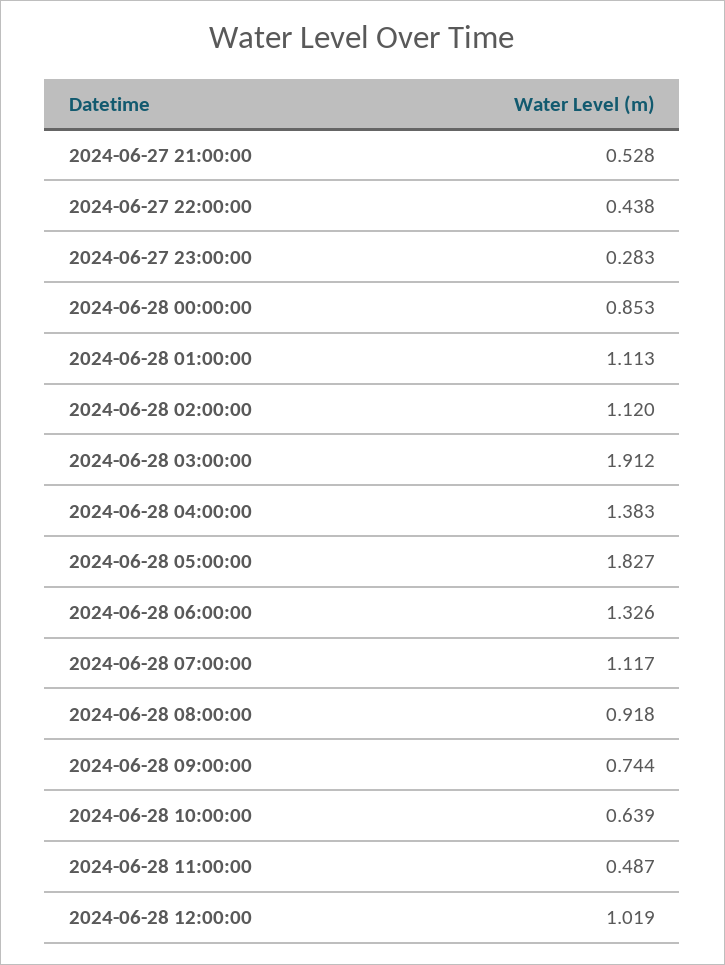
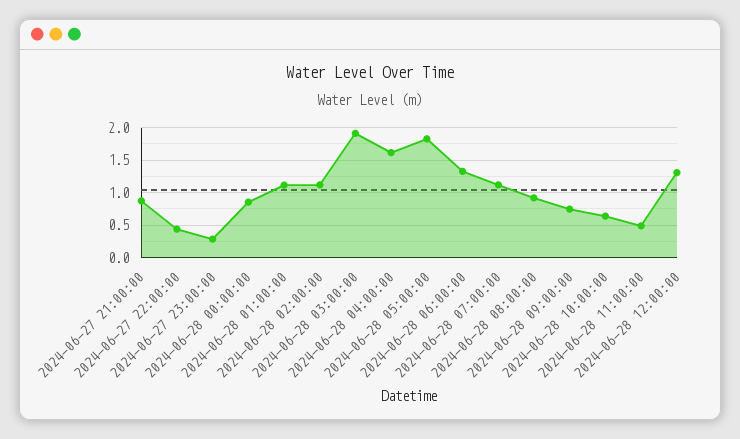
  {
-   "2024-06-27 21:00:00": 0.528,
+   "2024-06-27 21:00:00": 0.9,
    "2024-06-27 22:00:00": 0.438,
    "2024-06-27 23:00:00": 0.283,
    "2024-06-28 00:00:00": 0.853,
    "2024-06-28 01:00:00": 1.113,
    "2024-06-28 02:00:00": 1.12,
    "2024-06-28 03:00:00": 1.912,
-   "2024-06-28 04:00:00": 1.383,
+   "2024-06-28 04:00:00": 1.6,
    "2024-06-28 05:00:00": 1.827,
    "2024-06-28 06:00:00": 1.326,
    "2024-06-28 07:00:00": 1.117,
    "2024-06-28 08:00:00": 0.918,
    "2024-06-28 09:00:00": 0.744,
    "2024-06-28 10:00:00": 0.639,
    "2024-06-28 11:00:00": 0.487,
-   "2024-06-28 12:00:00": 1.019
+   "2024-06-28 12:00:00": 1.3
  }

